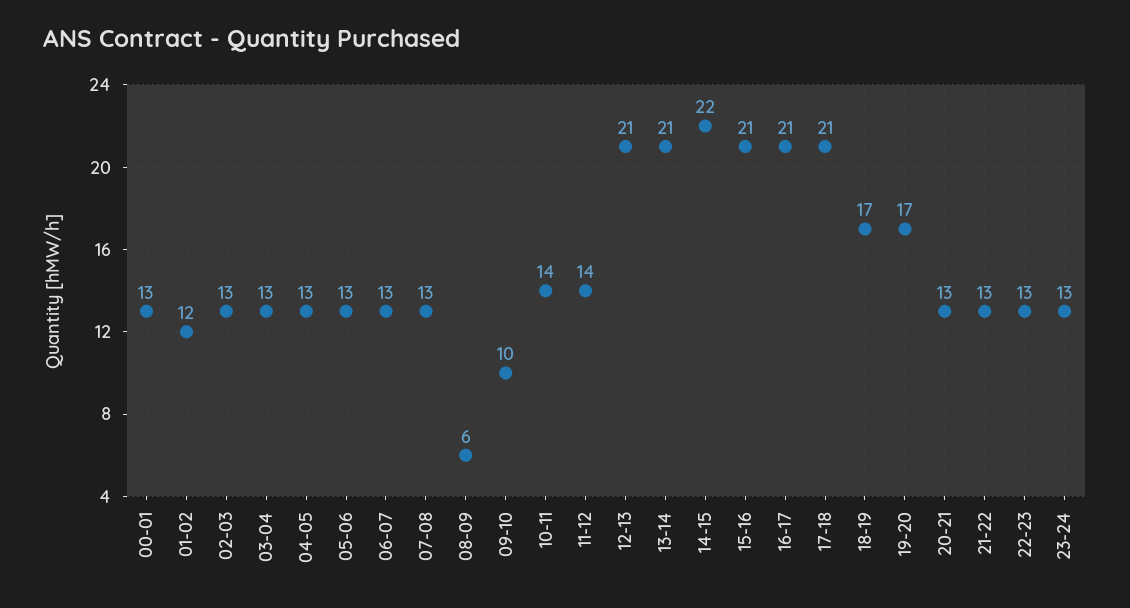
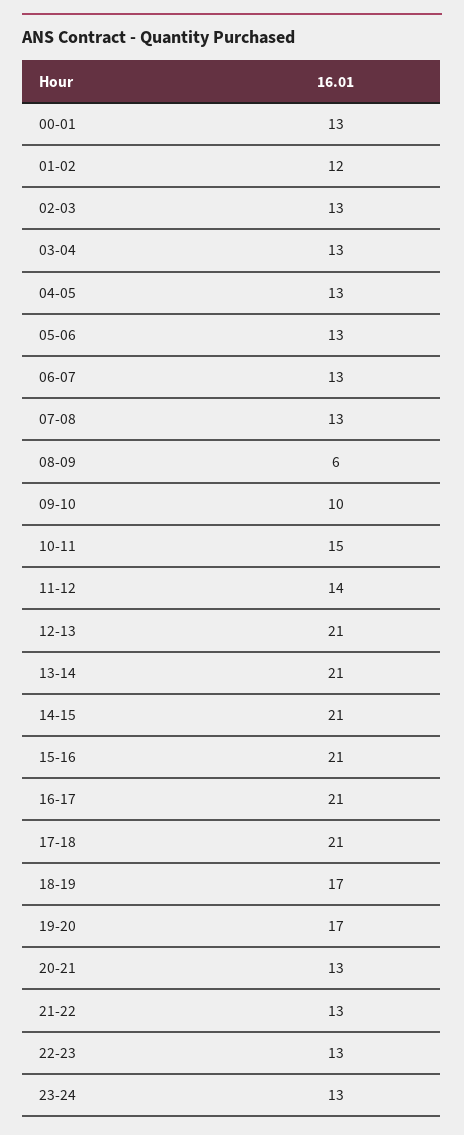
  {
    "00-01": 13,
    "01-02": 12,
    "02-03": 13,
    "03-04": 13,
    "04-05": 13,
    "05-06": 13,
    "06-07": 13,
    "07-08": 13,
    "08-09": 6,
    "09-10": 10,
-   "10-11": 14,
+   "10-11": 15,
    "11-12": 14,
    "12-13": 21,
    "13-14": 21,
-   "14-15": 22,
+   "14-15": 21,
    "15-16": 21,
    "16-17": 21,
    "17-18": 21,
    "18-19": 17,
    "19-20": 17,
    "20-21": 13,
    "21-22": 13,
    "22-23": 13,
    "23-24": 13
  }

